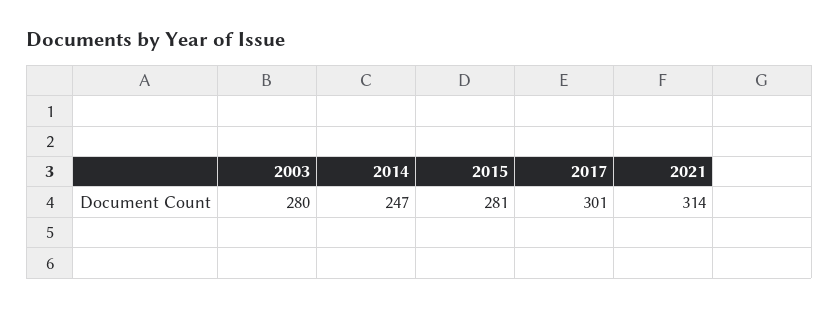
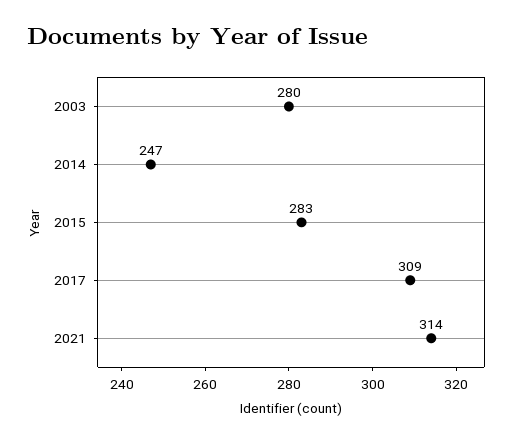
  {
    "2003": 280,
    "2014": 247,
-   "2015": 281,
+   "2015": 283,
-   "2017": 301,
+   "2017": 309,
    "2021": 314
  }

